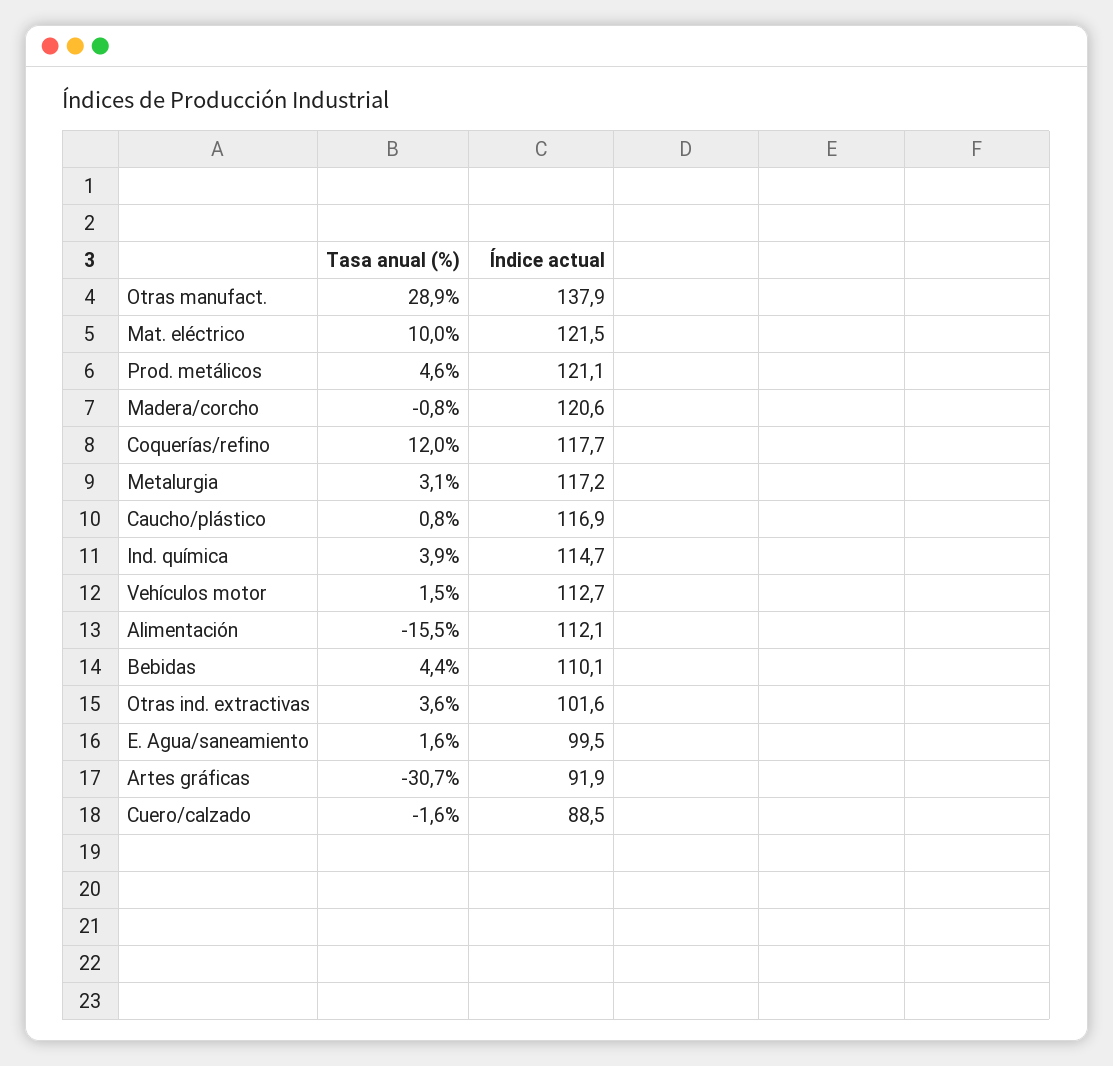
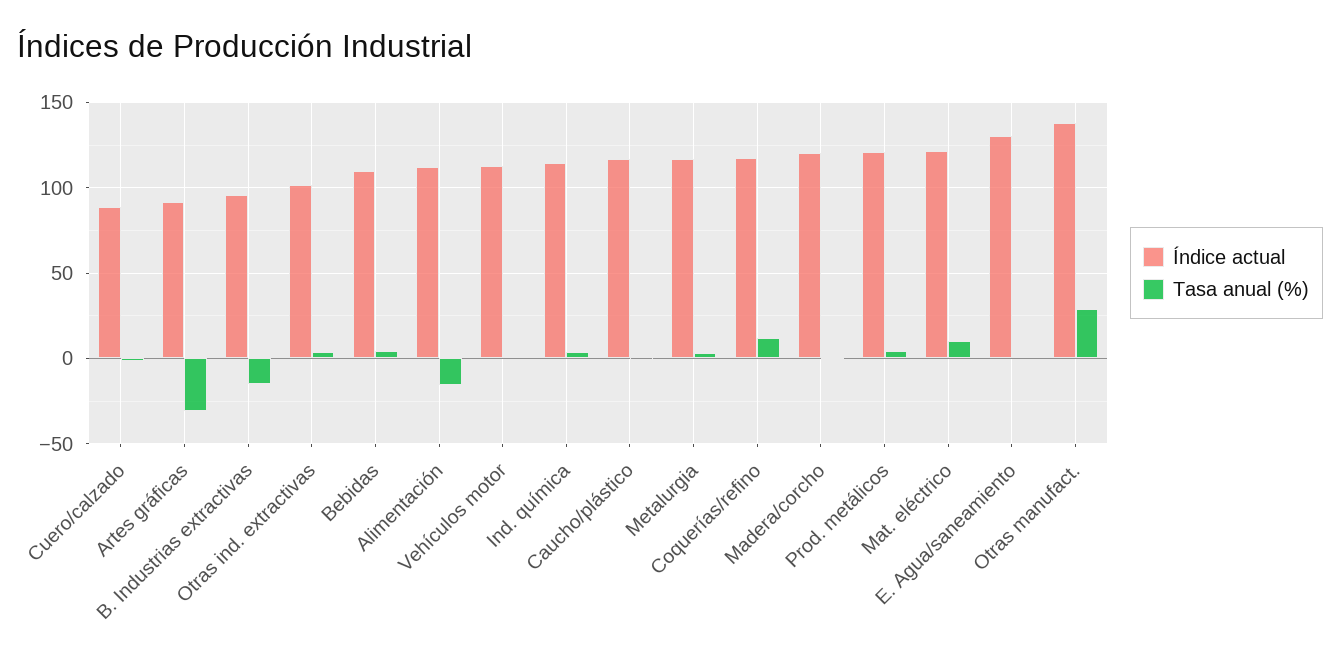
  {
    "Tasa anual (%)": {
      "Otras manufact.": 28.9,
      "Mat. eléctrico": 10,
      "Prod. metálicos": 4.6,
      "Madera/corcho": -0.8,
      "Coquerías/refino": 12,
      "Metalurgia": 3.1,
      "Caucho/plástico": 0.8,
      "Ind. química": 3.9,
      "Vehículos motor": 1.5,
      "Alimentación": -15.5,
      "Bebidas": 4.4,
      "Otras ind. extractivas": 3.6,
      "E. Agua/saneamiento": 1.6,
      "Artes gráficas": -30.7,
-     "Cuero/calzado": -1.6
+     "Cuero/calzado": -1.6,
+     "B. Industrias extractivas": -15
    },
    "Índice actual": {
      "Otras manufact.": 137.9,
      "Mat. eléctrico": 121.5,
      "Prod. metálicos": 121.1,
      "Madera/corcho": 120.6,
      "Coquerías/refino": 117.7,
      "Metalurgia": 117.2,
      "Caucho/plástico": 116.9,
      "Ind. química": 114.7,
      "Vehículos motor": 112.7,
      "Alimentación": 112.1,
      "Bebidas": 110.1,
      "Otras ind. extractivas": 101.6,
-     "E. Agua/saneamiento": 99.5,
+     "E. Agua/saneamiento": 130,
      "Artes gráficas": 91.9,
-     "Cuero/calzado": 88.5
+     "Cuero/calzado": 88.5,
+     "B. Industrias extractivas": 95
    }
  }

